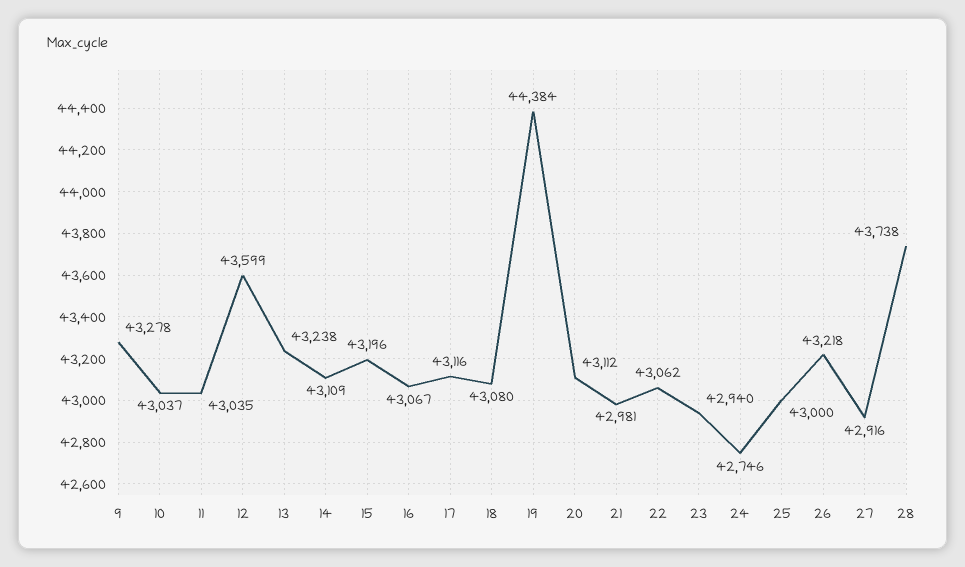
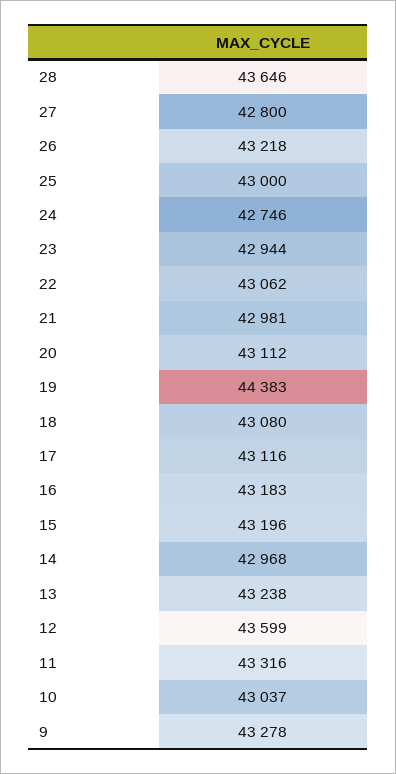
  {
    "9": 43278,
    "10": 43037,
-   "11": 43035,
+   "11": 43316,
    "12": 43599,
    "13": 43238,
-   "14": 43109,
+   "14": 42968,
    "15": 43196,
-   "16": 43067,
+   "16": 43183,
    "17": 43116,
    "18": 43080,
-   "19": 44384,
+   "19": 44383,
    "20": 43112,
    "21": 42981,
    "22": 43062,
-   "23": 42940,
+   "23": 42944,
    "24": 42746,
    "25": 43000,
    "26": 43218,
-   "27": 42916,
+   "27": 42800,
-   "28": 43738
+   "28": 43646
  }

